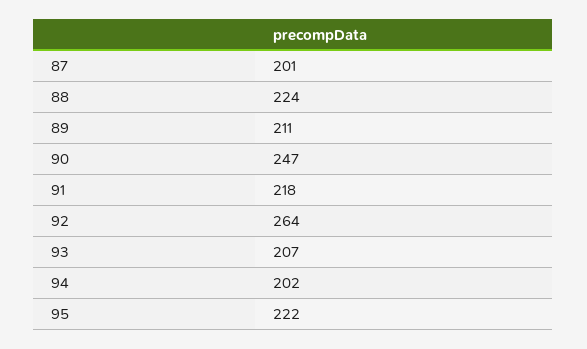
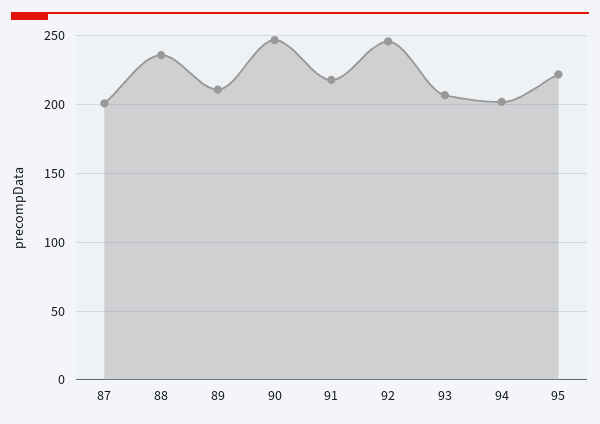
  {
    "87": 201,
-   "88": 224,
+   "88": 235,
    "89": 211,
    "90": 247,
    "91": 218,
-   "92": 264,
+   "92": 245,
    "93": 207,
    "94": 202,
    "95": 222
  }

